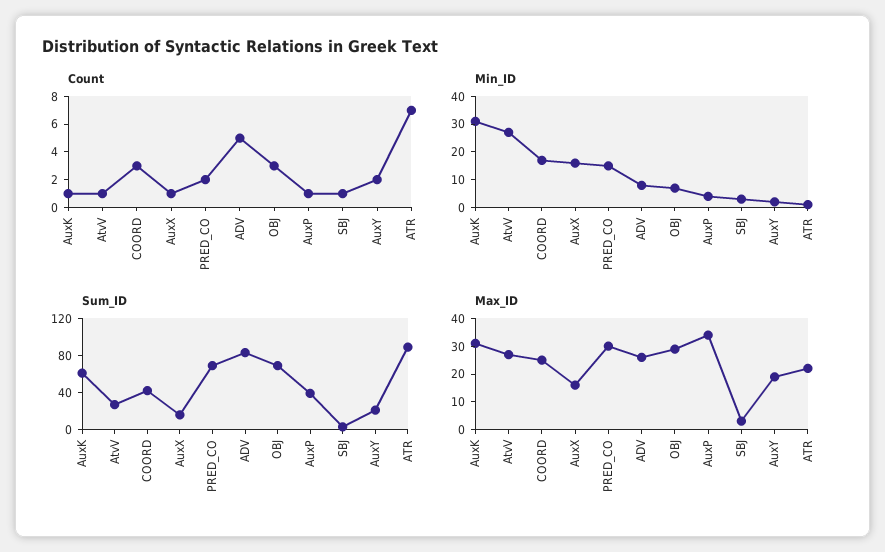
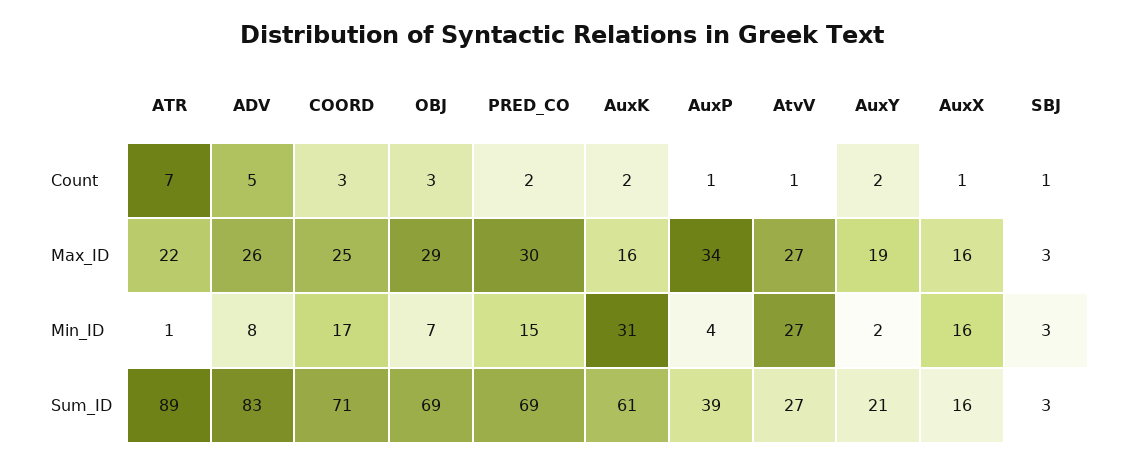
  {
    "Count": {
-     "AuxK": 1,
+     "AuxK": 2,
      "AtvV": 1,
      "COORD": 3,
      "AuxX": 1,
      "PRED_CO": 2,
      "ADV": 5,
      "OBJ": 3,
      "AuxP": 1,
      "SBJ": 1,
      "AuxY": 2,
      "ATR": 7
    },
    "Min_ID": {
      "AuxK": 31,
      "AtvV": 27,
      "COORD": 17,
      "AuxX": 16,
      "PRED_CO": 15,
      "ADV": 8,
      "OBJ": 7,
      "AuxP": 4,
      "SBJ": 3,
      "AuxY": 2,
      "ATR": 1
    },
    "Sum_ID": {
      "AuxK": 61,
      "AtvV": 27,
-     "COORD": 40,
+     "COORD": 71,
      "AuxX": 16,
      "PRED_CO": 69,
      "ADV": 83,
      "OBJ": 69,
      "AuxP": 39,
      "SBJ": 3,
      "AuxY": 21,
      "ATR": 89
    },
    "Max_ID": {
-     "AuxK": 30,
+     "AuxK": 16,
      "AtvV": 27,
      "COORD": 25,
      "AuxX": 16,
      "PRED_CO": 30,
      "ADV": 26,
      "OBJ": 29,
      "AuxP": 34,
      "SBJ": 3,
      "AuxY": 19,
      "ATR": 22
    }
  }

